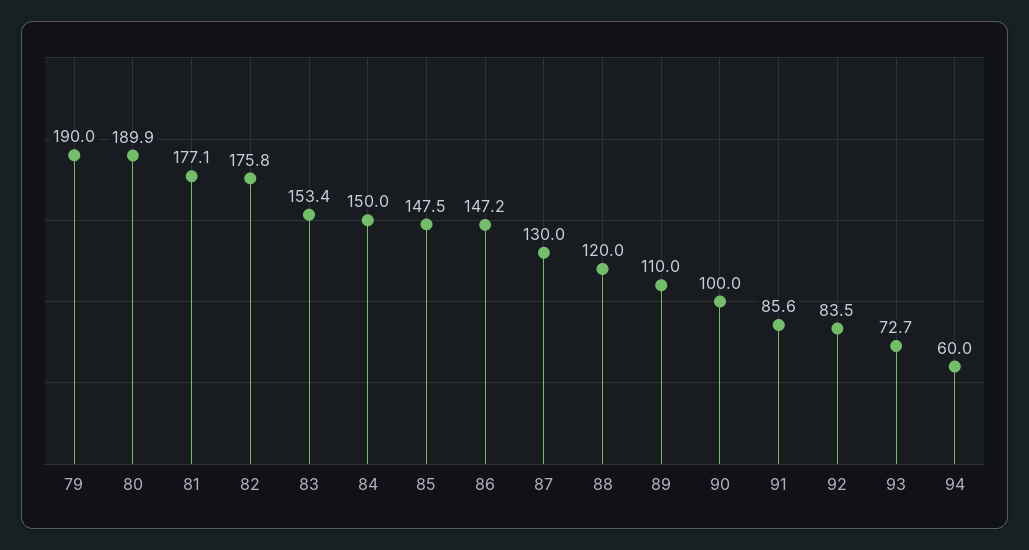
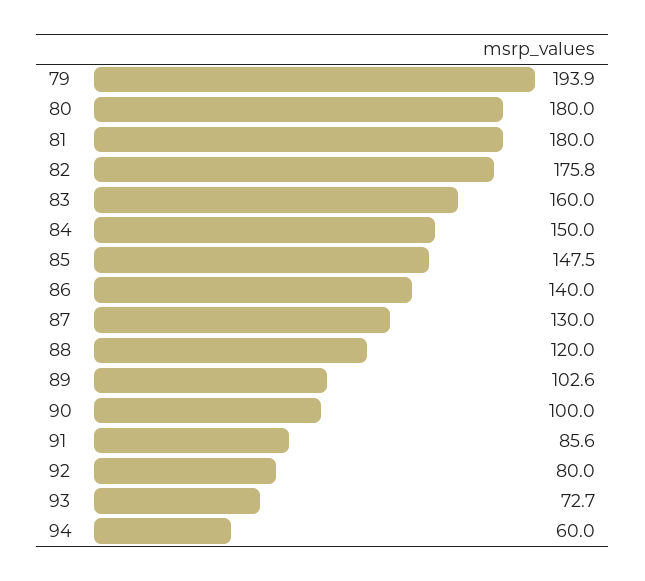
  {
-   "79": 190,
+   "79": 193.9,
-   "80": 189.9,
+   "80": 180,
-   "81": 177.1,
+   "81": 180,
    "82": 175.8,
-   "83": 153.4,
+   "83": 160,
    "84": 150,
    "85": 147.5,
-   "86": 147.2,
+   "86": 140,
    "87": 130,
    "88": 120,
-   "89": 110,
+   "89": 102.6,
    "90": 100,
    "91": 85.6,
-   "92": 83.5,
+   "92": 80,
    "93": 72.7,
    "94": 60
  }

